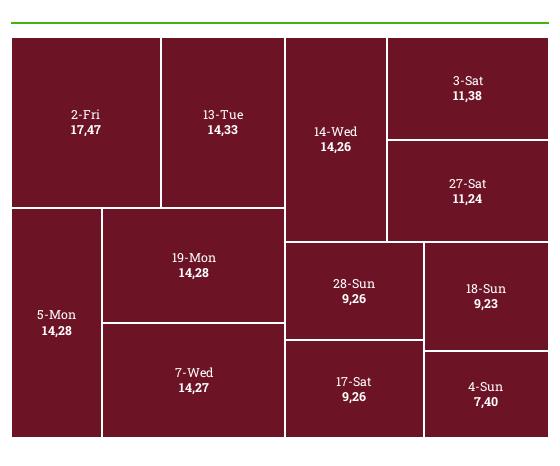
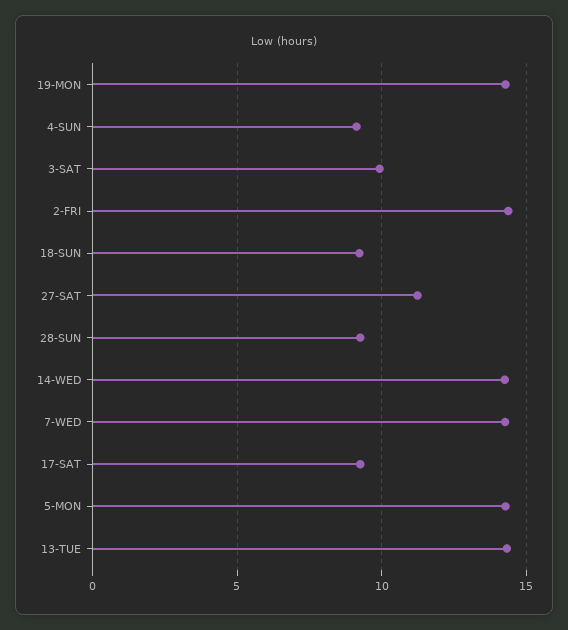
  {
-   "2-Fri": 17.47,
+   "2-Fri": 14.5,
    "13-Tue": 14.33,
    "5-Mon": 14.28,
    "19-Mon": 14.28,
    "7-Wed": 14.27,
    "14-Wed": 14.26,
-   "3-Sat": 11.38,
+   "3-Sat": 10,
    "27-Sat": 11.24,
    "28-Sun": 9.26,
    "17-Sat": 9.26,
    "18-Sun": 9.23,
-   "4-Sun": 7.4
+   "4-Sun": 9
  }

